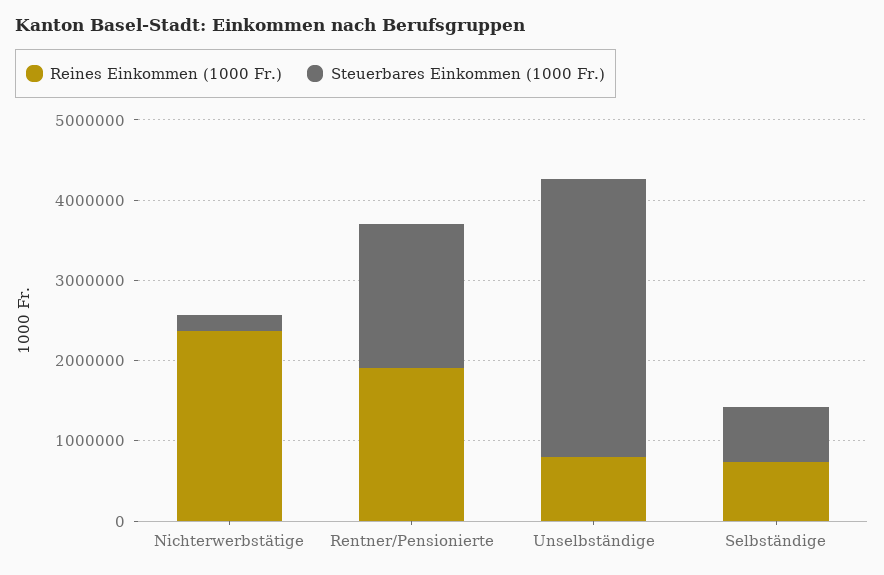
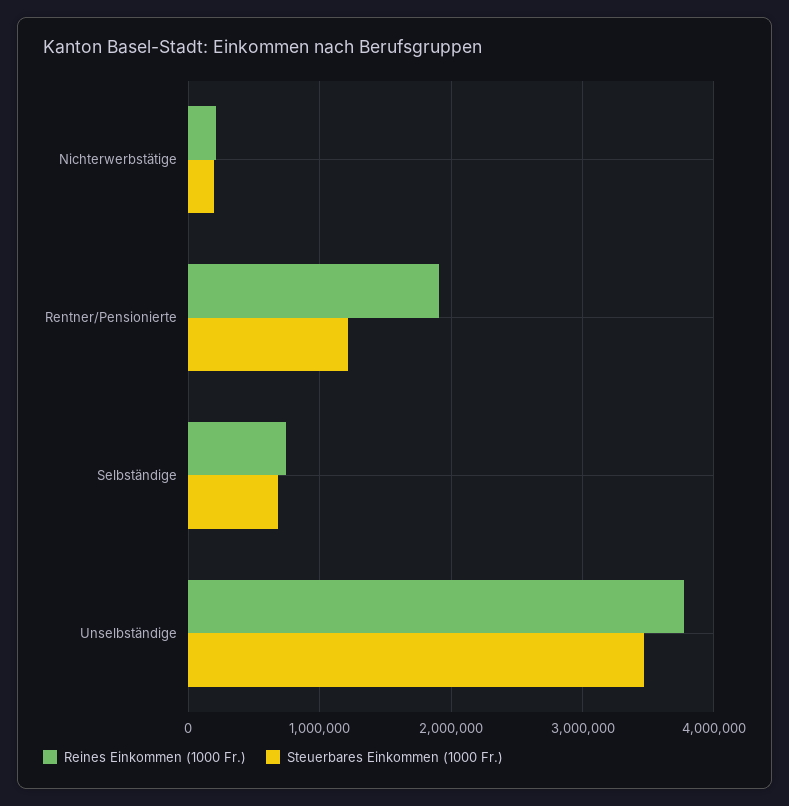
  {
    "Reines Einkommen (1000 Fr.)": {
-     "Nichterwerbstätige": 2400000,
+     "Nichterwerbstätige": 200000,
      "Rentner/Pensionierte": 1900000,
-     "Unselbständige": 800000,
+     "Unselbständige": 3800000,
      "Selbständige": 700000
    },
    "Steuerbares Einkommen (1000 Fr.)": {
      "Nichterwerbstätige": 200000,
-     "Rentner/Pensionierte": 1800000,
+     "Rentner/Pensionierte": 1200000,
      "Unselbständige": 3500000,
      "Selbständige": 700000
    }
  }

